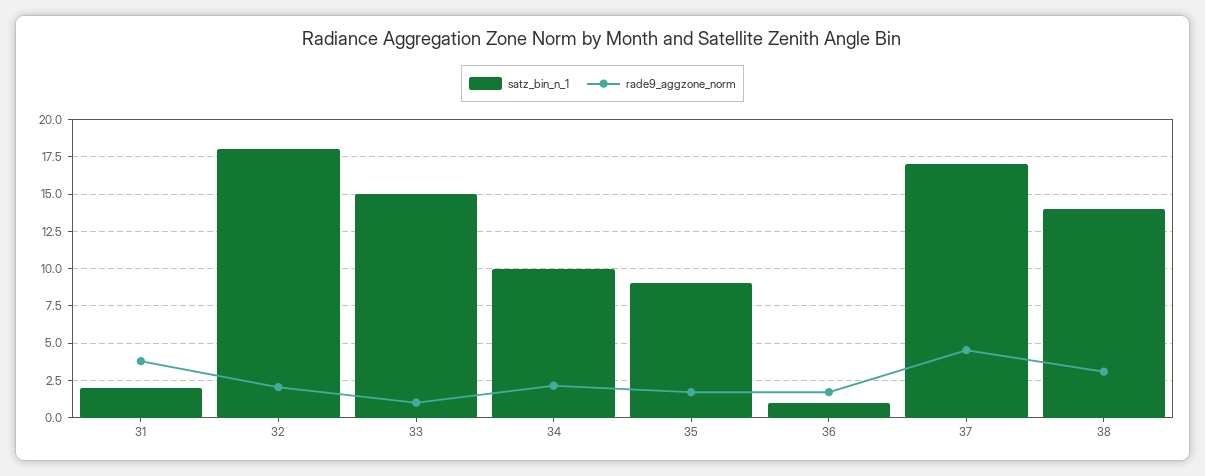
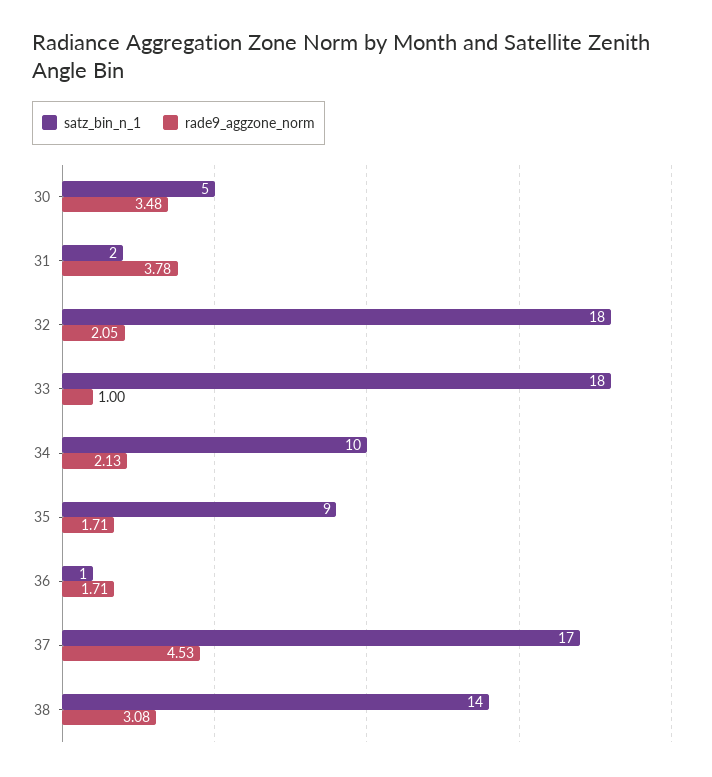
  {
    "satz_bin_n_1": {
      "31": 2,
      "32": 18,
-     "33": 15,
+     "33": 18,
      "34": 10,
      "35": 9,
      "36": 1,
      "37": 17,
-     "38": 14
+     "38": 14,
+     "30": 5
    },
    "rade9_aggzone_norm": {
      "31": 3.78,
      "32": 2.05,
      "33": 1,
      "34": 2.13,
      "35": 1.71,
      "36": 1.71,
      "37": 4.53,
-     "38": 3.08
+     "38": 3.08,
+     "30": 3.48
    }
  }

